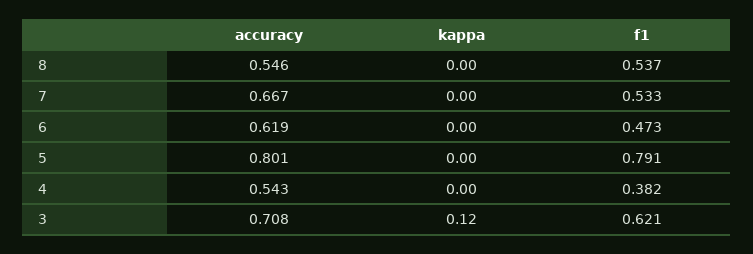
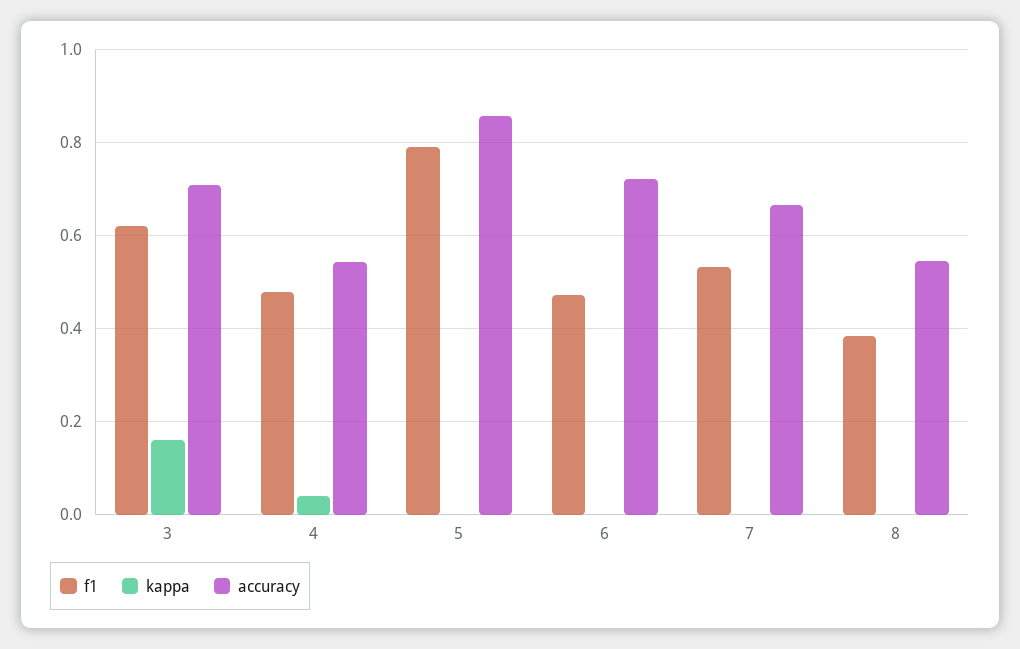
  {
    "accuracy": {
      "8": 0.546,
      "7": 0.667,
-     "6": 0.619,
+     "6": 0.72,
-     "5": 0.801,
+     "5": 0.86,
      "4": 0.543,
      "3": 0.708
    },
    "kappa": {
      "8": 0,
      "7": 0,
      "6": 0,
      "5": 0,
-     "4": 0,
+     "4": 0.04,
-     "3": 0.12
+     "3": 0.16
    },
    "f1": {
-     "8": 0.537,
+     "8": 0.38,
      "7": 0.533,
      "6": 0.473,
      "5": 0.791,
-     "4": 0.382,
+     "4": 0.48,
      "3": 0.621
    }
  }

